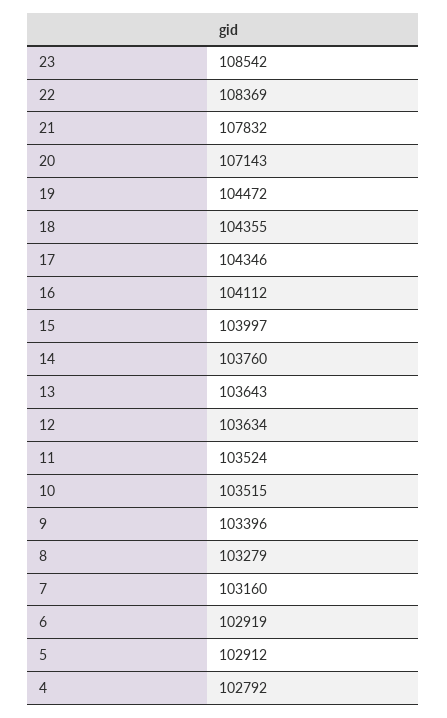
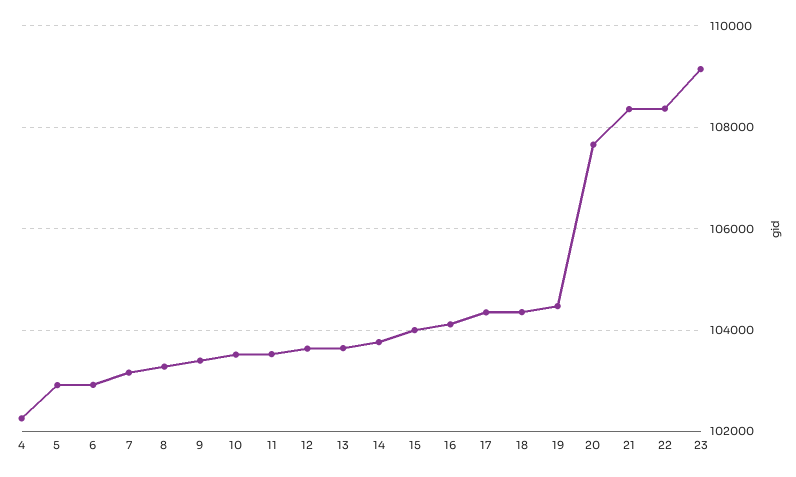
  {
-   "23": 108542,
+   "23": 109200,
    "22": 108369,
-   "21": 107832,
+   "21": 108400,
-   "20": 107143,
+   "20": 107600,
    "19": 104472,
    "18": 104355,
    "17": 104346,
    "16": 104112,
    "15": 103997,
    "14": 103760,
    "13": 103643,
    "12": 103634,
    "11": 103524,
    "10": 103515,
    "9": 103396,
    "8": 103279,
    "7": 103160,
    "6": 102919,
    "5": 102912,
-   "4": 102792
+   "4": 102200
  }

